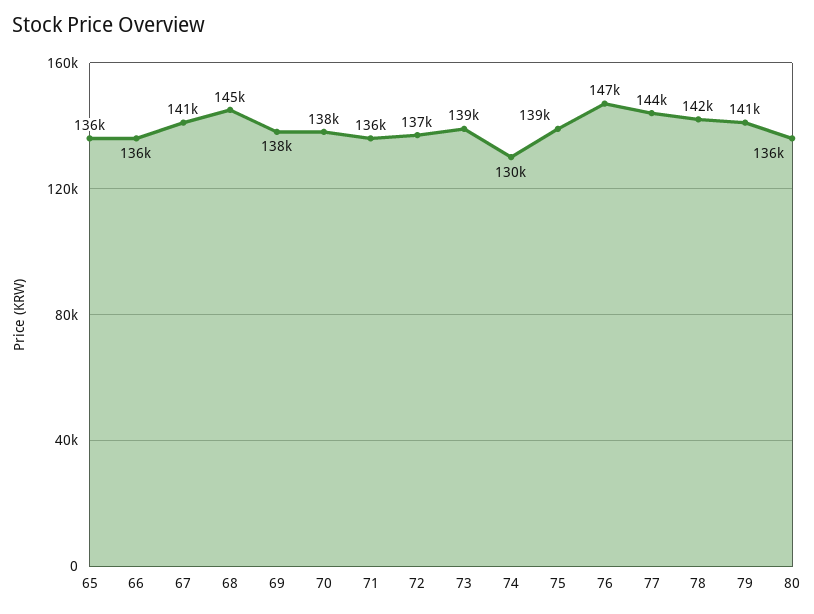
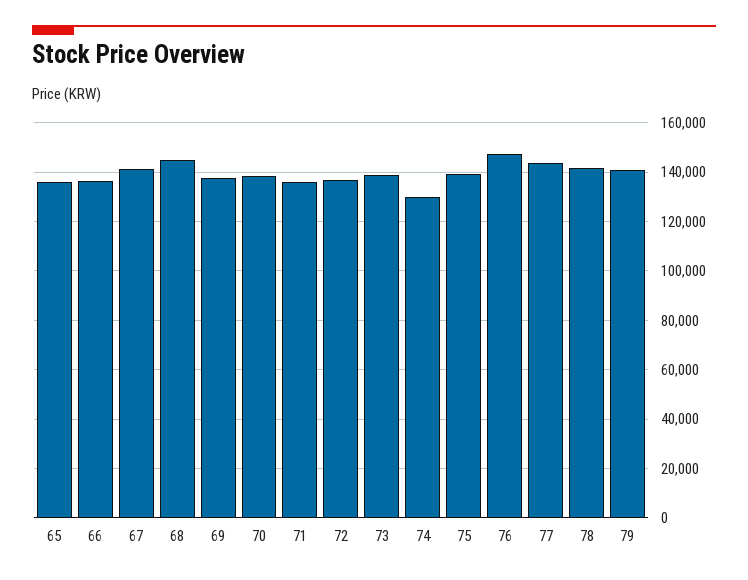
  {
    "65": 136000,
    "66": 136000,
    "67": 141000,
    "68": 145000,
    "69": 138000,
    "70": 138000,
    "71": 136000,
    "72": 137000,
    "73": 139000,
    "74": 130000,
    "75": 139000,
    "76": 147000,
    "77": 144000,
    "78": 142000,
-   "79": 141000,
+   "79": 141000
-   "80": 136000
  }

